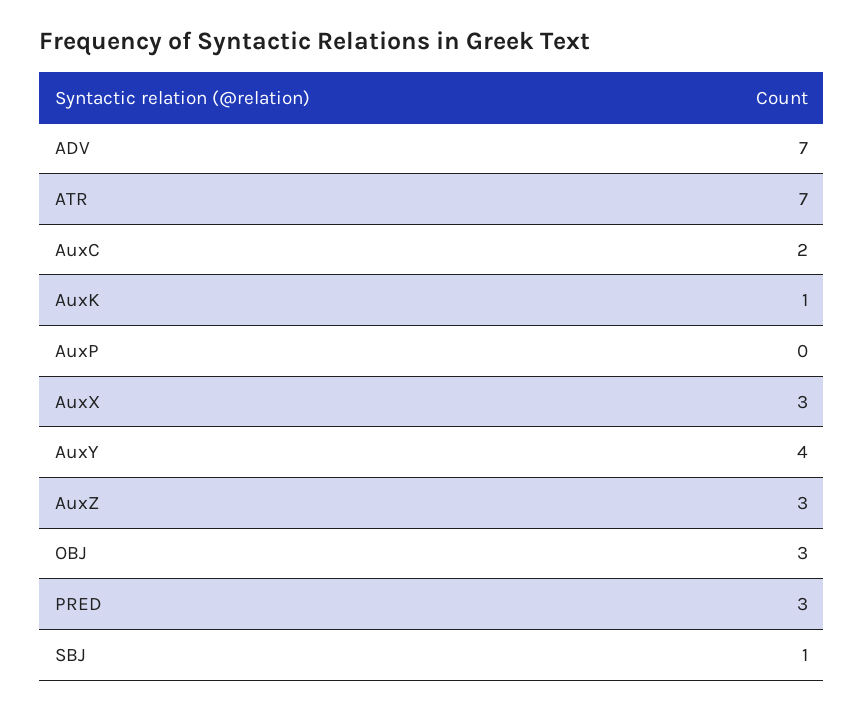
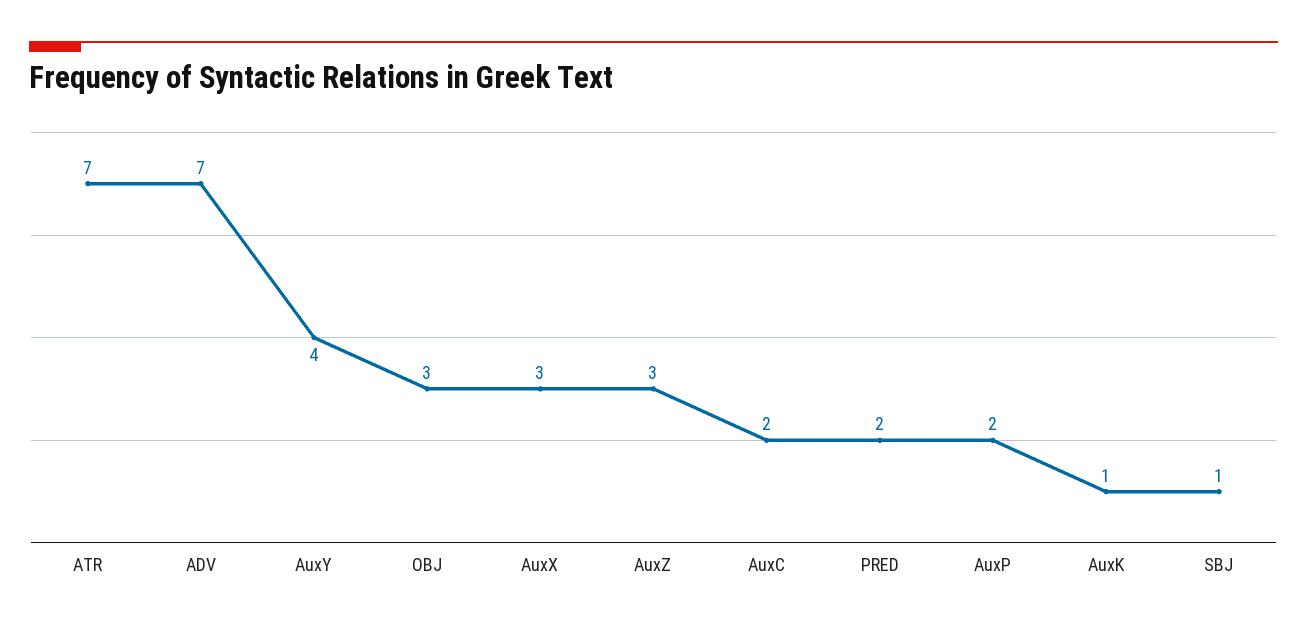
  {
    "ADV": 7,
    "ATR": 7,
    "AuxC": 2,
    "AuxK": 1,
-   "AuxP": 0,
+   "AuxP": 2,
    "AuxX": 3,
    "AuxY": 4,
    "AuxZ": 3,
    "OBJ": 3,
-   "PRED": 3,
+   "PRED": 2,
    "SBJ": 1
  }

